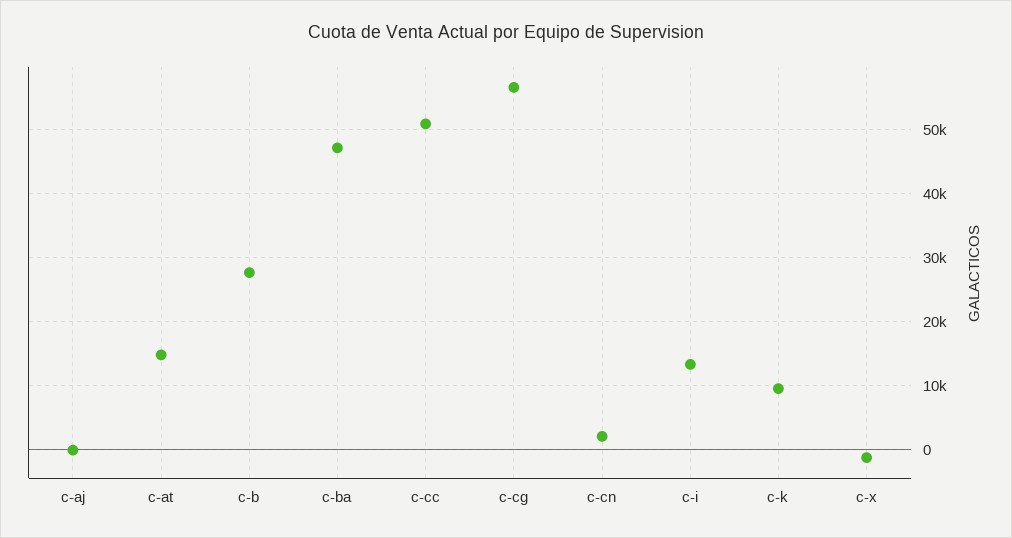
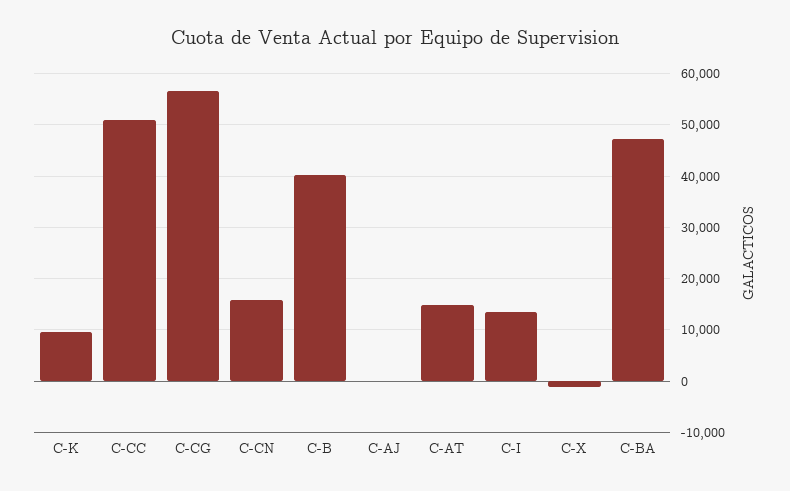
  {
    "c-aj": 0,
    "c-at": 15000,
-   "c-b": 28000,
+   "c-b": 40000,
    "c-ba": 47000,
    "c-cc": 51000,
    "c-cg": 57000,
-   "c-cn": 2000,
+   "c-cn": 16000,
    "c-i": 13000,
    "c-k": 10000,
    "c-x": -1000
  }

